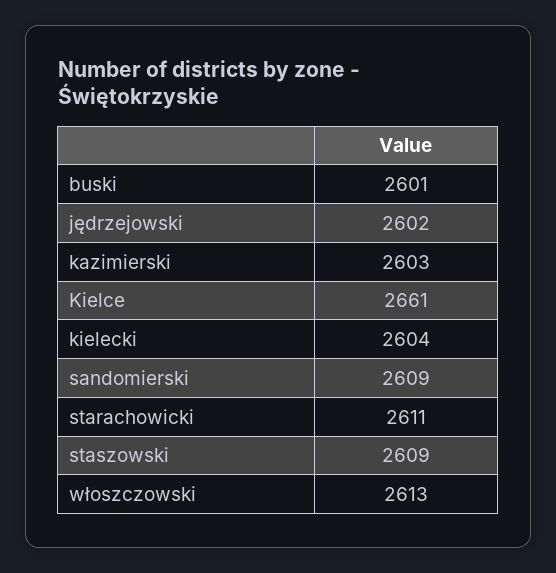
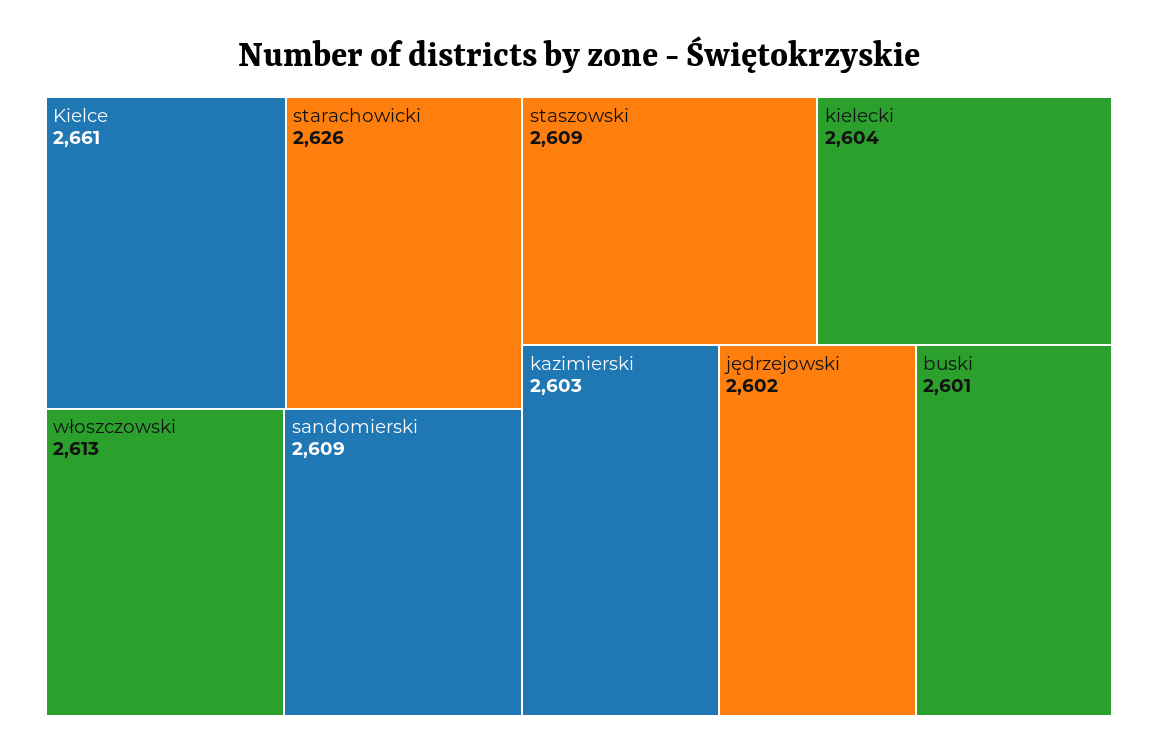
  {
    "buski": 2601,
    "jędrzejowski": 2602,
    "kazimierski": 2603,
    "Kielce": 2661,
    "kielecki": 2604,
    "sandomierski": 2609,
-   "starachowicki": 2611,
+   "starachowicki": 2626,
    "staszowski": 2609,
    "włoszczowski": 2613
  }

